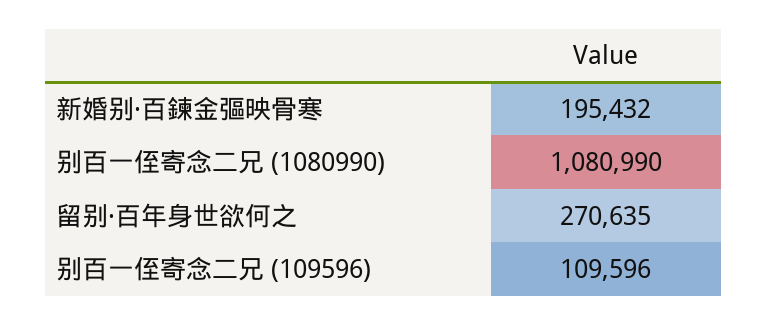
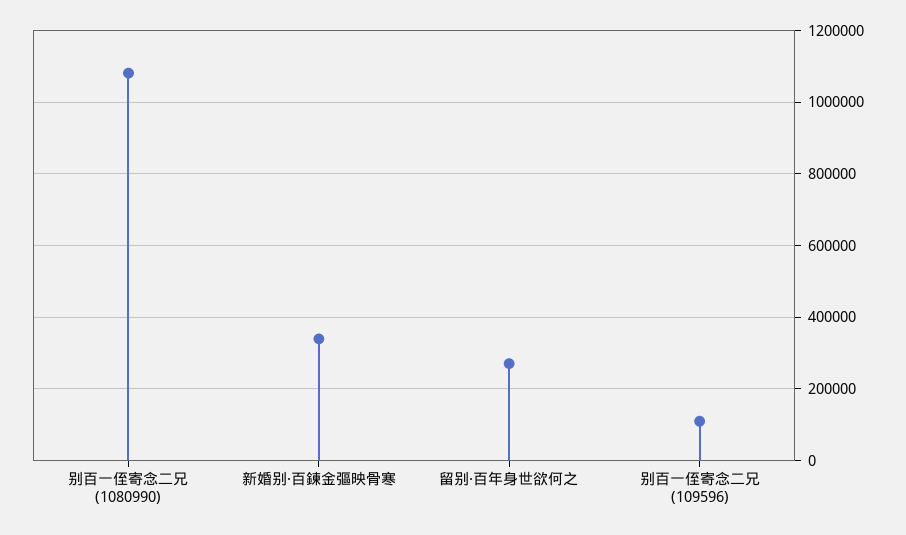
  {
-   "新婚别·百鍊金彄映骨寒": 195432,
+   "新婚别·百鍊金彄映骨寒": 340000,
    "别百一侄寄念二兄 (1080990)": 1080990,
    "留别·百年身世欲何之": 270635,
    "别百一侄寄念二兄 (109596)": 109596
  }

